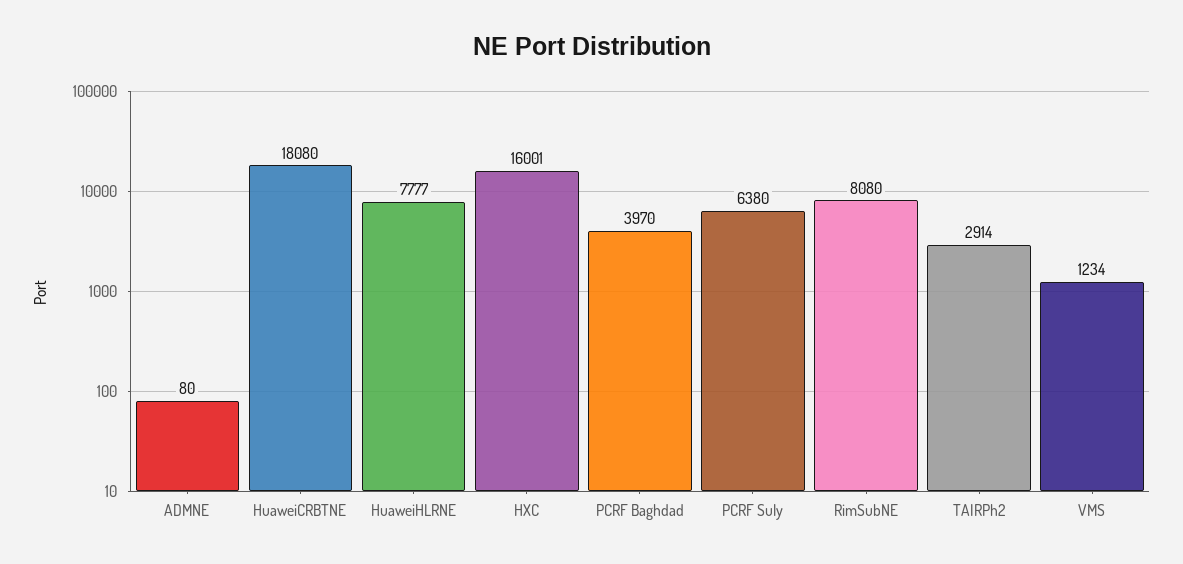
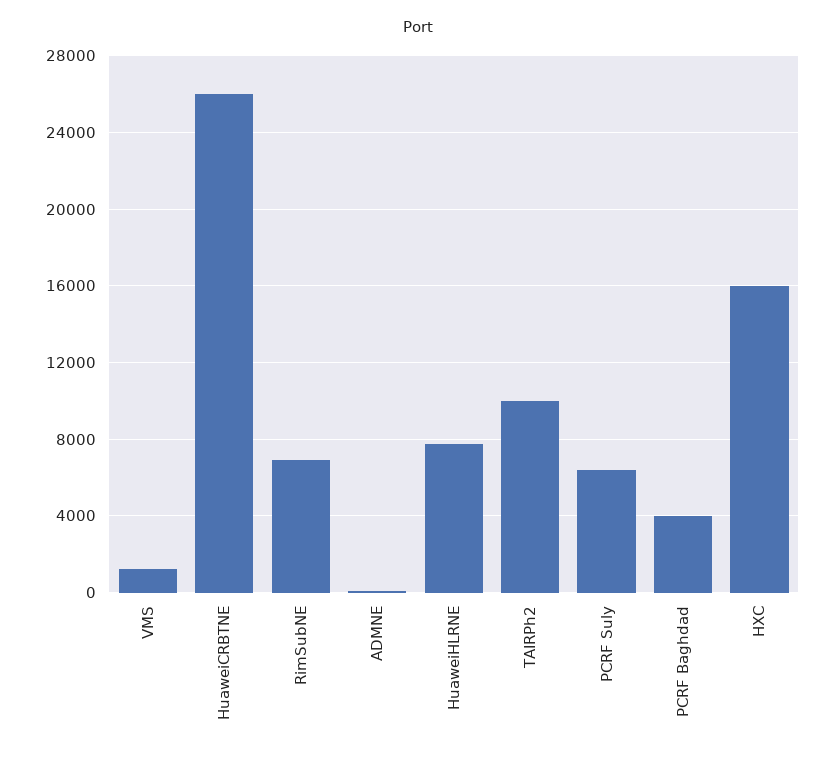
  {
    "ADMNE": 80,
-   "HuaweiCRBTNE": 18080,
+   "HuaweiCRBTNE": 26000,
    "HuaweiHLRNE": 7777,
    "HXC": 16001,
    "PCRF Baghdad": 3970,
    "PCRF Suly": 6380,
-   "RimSubNE": 8080,
+   "RimSubNE": 7000,
-   "TAIRPh2": 2914,
+   "TAIRPh2": 10000,
    "VMS": 1234
  }

